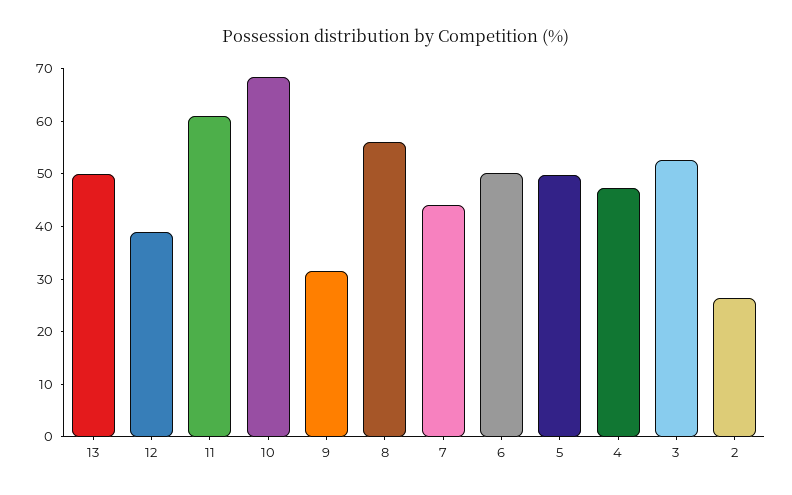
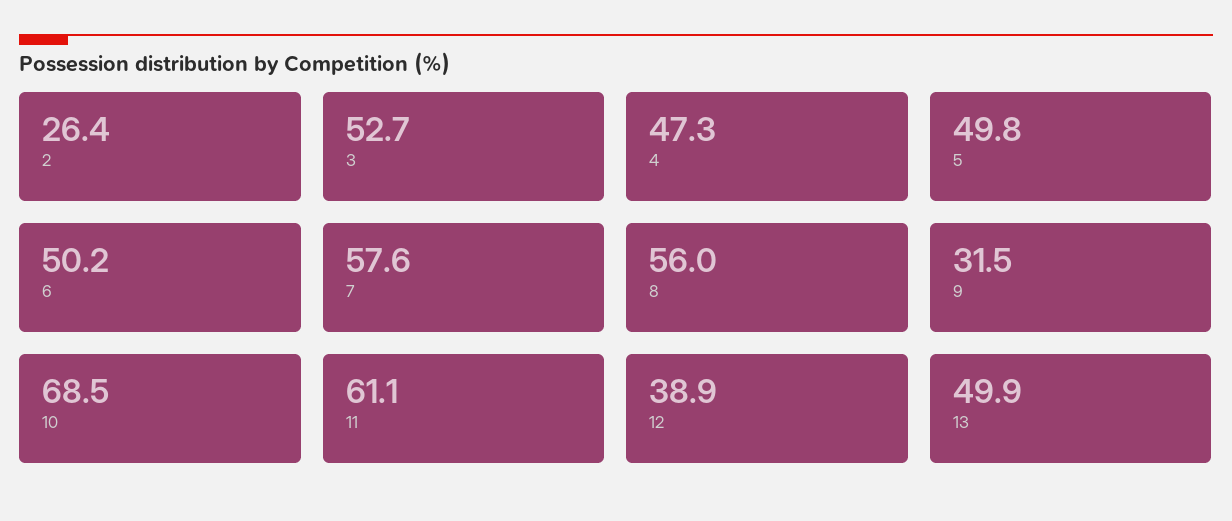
  {
    "13": 49.9,
    "12": 38.9,
    "11": 61.1,
    "10": 68.5,
    "9": 31.5,
    "8": 56,
-   "7": 44,
+   "7": 57.6,
    "6": 50.2,
    "5": 49.8,
    "4": 47.3,
    "3": 52.7,
    "2": 26.4
  }

